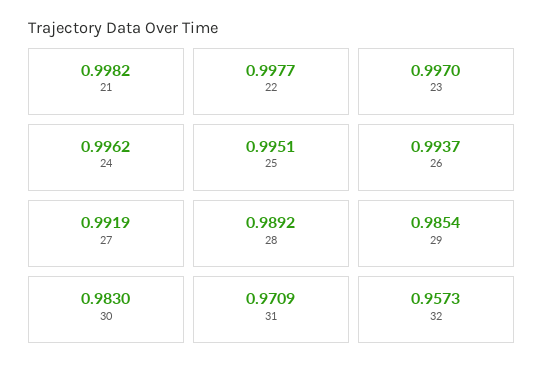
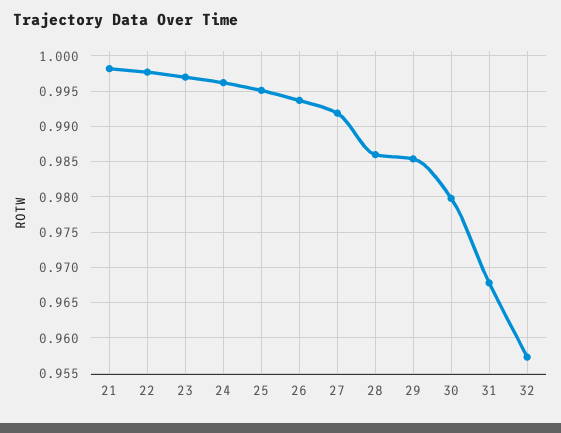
  {
    "21": 0.9982,
    "22": 0.9977,
    "23": 0.997,
    "24": 0.9962,
    "25": 0.9951,
    "26": 0.9937,
    "27": 0.9919,
-   "28": 0.9892,
+   "28": 0.986,
    "29": 0.9854,
-   "30": 0.983,
+   "30": 0.98,
-   "31": 0.9709,
+   "31": 0.968,
    "32": 0.9573
  }

